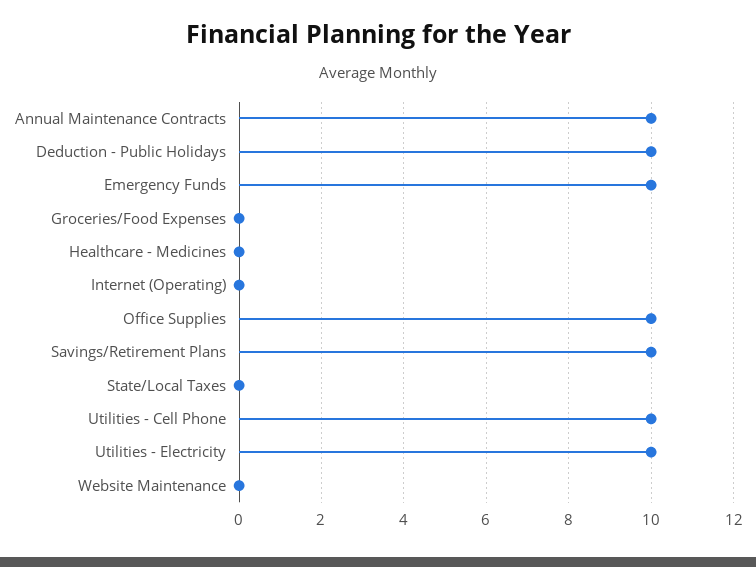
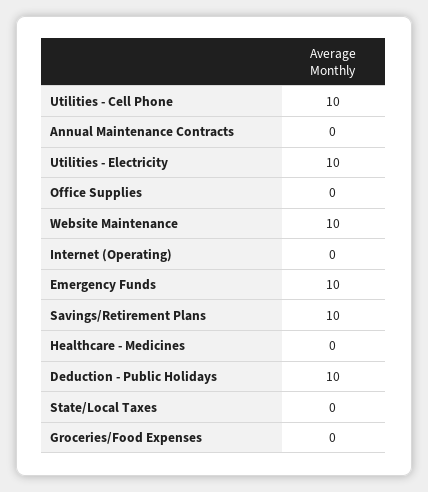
  {
-   "Annual Maintenance Contracts": 10,
+   "Annual Maintenance Contracts": 0,
    "Deduction - Public Holidays": 10,
    "Emergency Funds": 10,
    "Groceries/Food Expenses": 0,
    "Healthcare - Medicines": 0,
    "Internet (Operating)": 0,
-   "Office Supplies": 10,
+   "Office Supplies": 0,
    "Savings/Retirement Plans": 10,
    "State/Local Taxes": 0,
    "Utilities - Cell Phone": 10,
    "Utilities - Electricity": 10,
-   "Website Maintenance": 0
+   "Website Maintenance": 10
  }

